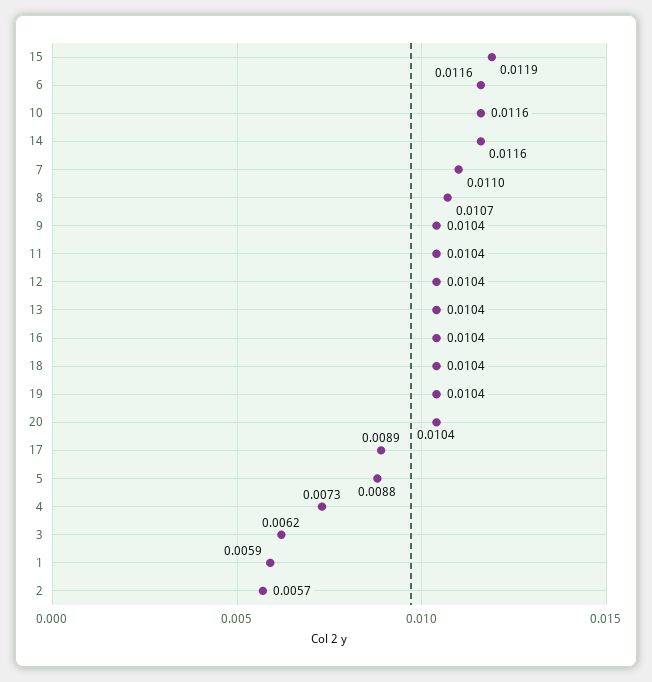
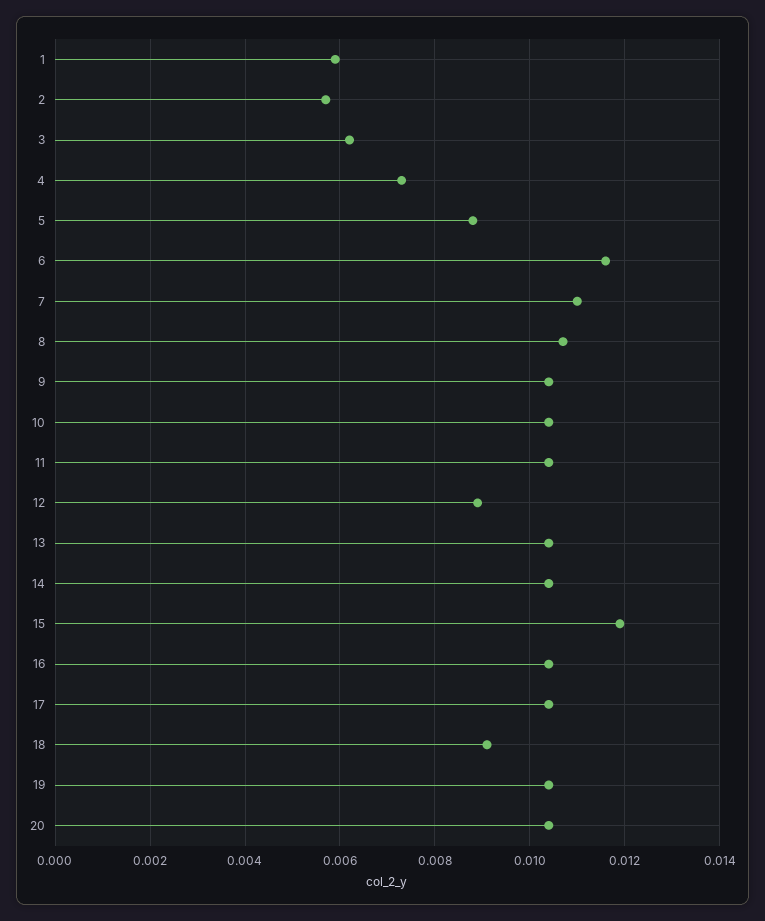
  {
    "15": 0.0119,
    "6": 0.0116,
-   "10": 0.0116,
+   "10": 0.0105,
-   "14": 0.0116,
+   "14": 0.0105,
    "7": 0.011,
    "8": 0.0107,
    "9": 0.0104,
    "11": 0.0104,
-   "12": 0.0104,
+   "12": 0.009,
    "13": 0.0104,
    "16": 0.0104,
-   "18": 0.0104,
+   "18": 0.009,
    "19": 0.0104,
    "20": 0.0104,
-   "17": 0.0089,
+   "17": 0.0105,
    "5": 0.0088,
    "4": 0.0073,
    "3": 0.0062,
    "1": 0.0059,
    "2": 0.0057
  }

